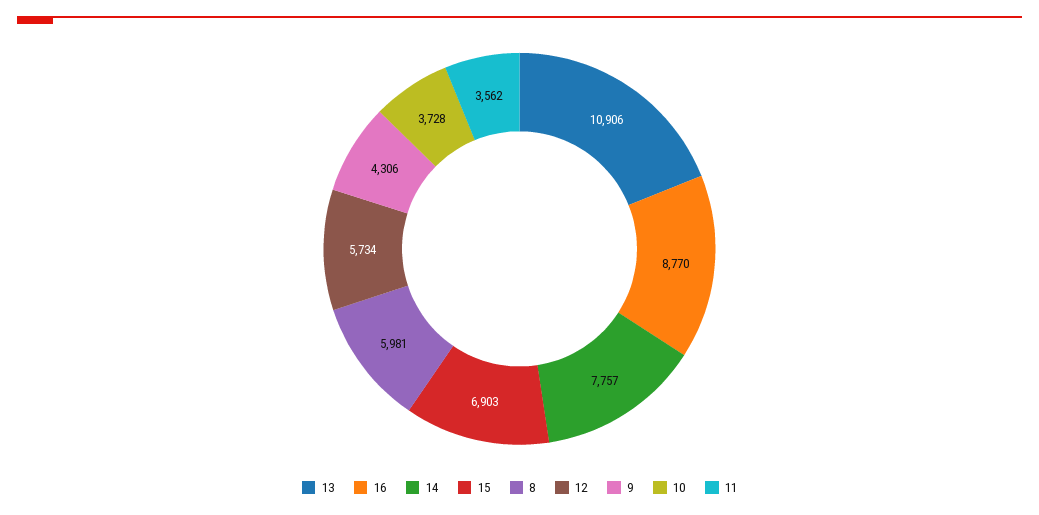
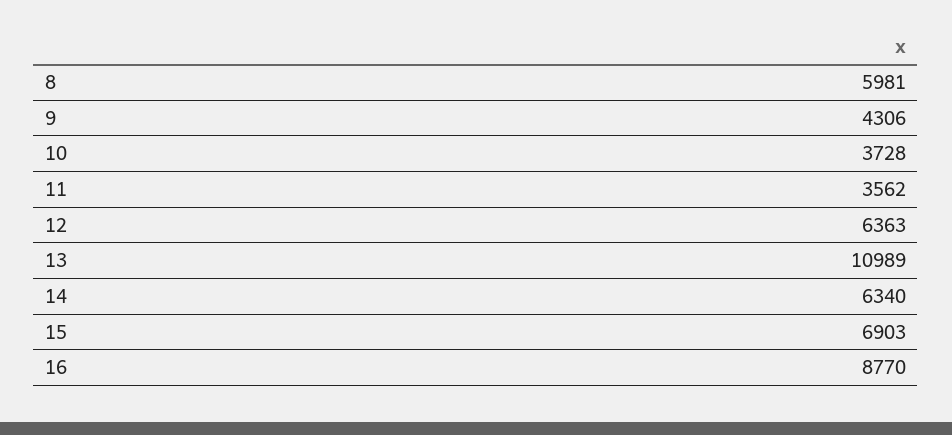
  {
-   "13": 10906,
+   "13": 10989,
    "16": 8770,
-   "14": 7757,
+   "14": 6340,
    "15": 6903,
    "8": 5981,
-   "12": 5734,
+   "12": 6363,
    "9": 4306,
    "10": 3728,
    "11": 3562
  }

